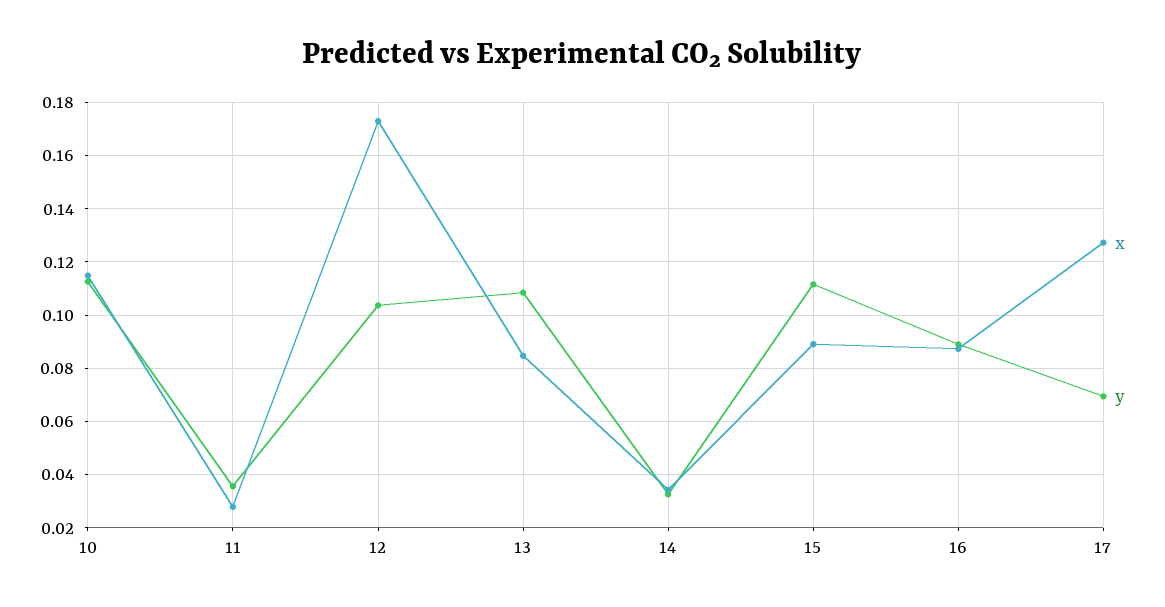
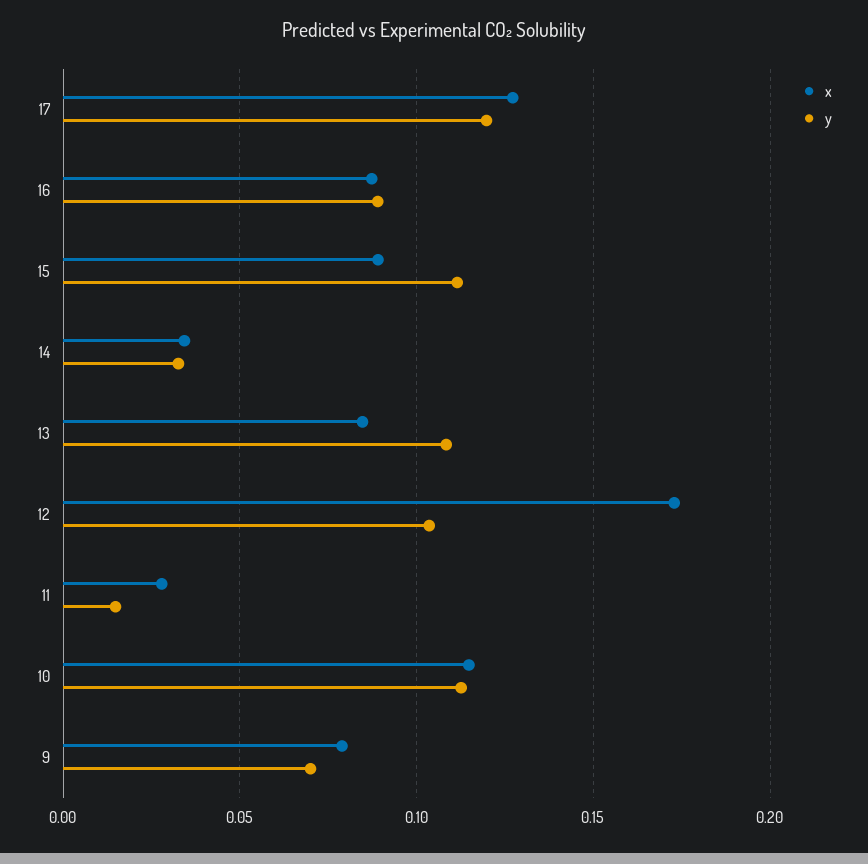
  {
    "x": {
      "10": 0.115,
      "11": 0.0275,
      "12": 0.1725,
      "13": 0.085,
      "14": 0.035,
      "15": 0.09,
      "16": 0.0875,
-     "17": 0.1275
+     "17": 0.1275,
+     "9": 0.08
    },
    "y": {
      "10": 0.1125,
-     "11": 0.035,
+     "11": 0.015,
      "12": 0.1025,
      "13": 0.1075,
      "14": 0.0325,
      "15": 0.1125,
      "16": 0.09,
-     "17": 0.07
+     "17": 0.12,
+     "9": 0.07
    }
  }

